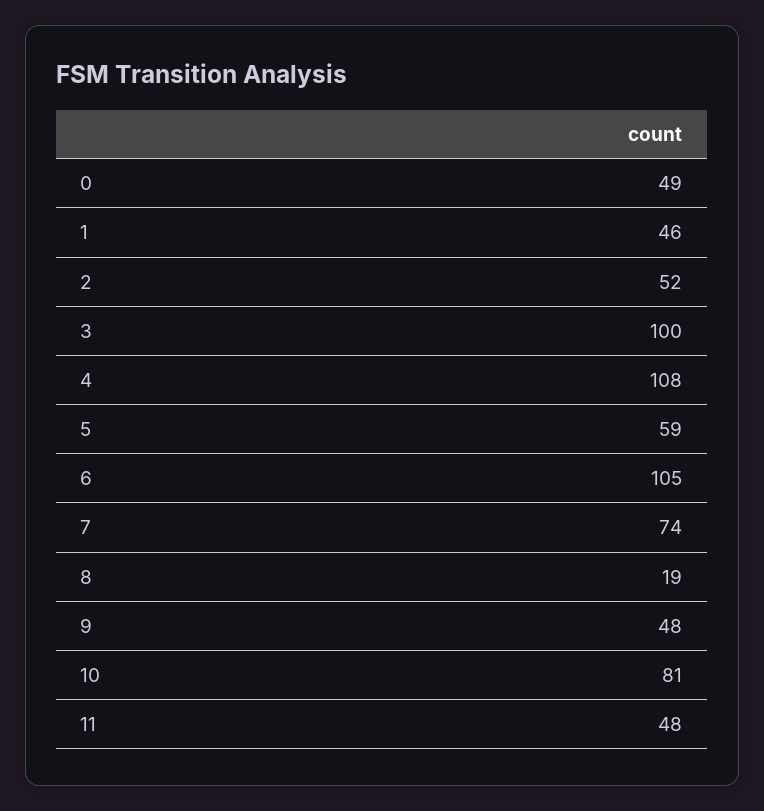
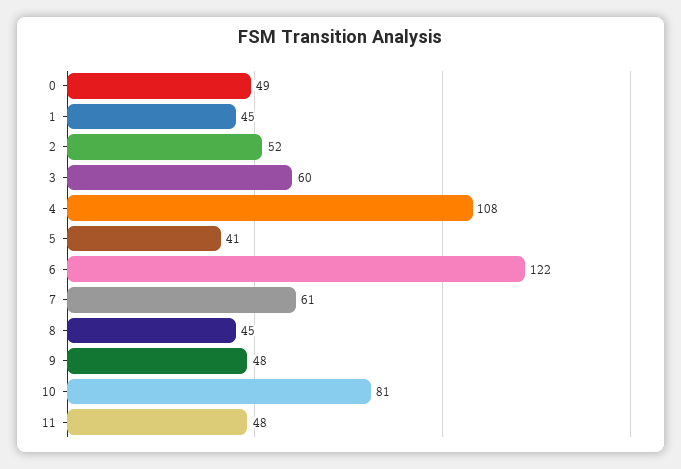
  {
    "0": 49,
-   "1": 46,
+   "1": 45,
    "2": 52,
-   "3": 100,
+   "3": 60,
    "4": 108,
-   "5": 59,
+   "5": 41,
-   "6": 105,
+   "6": 122,
-   "7": 74,
+   "7": 61,
-   "8": 19,
+   "8": 45,
    "9": 48,
    "10": 81,
    "11": 48
  }

